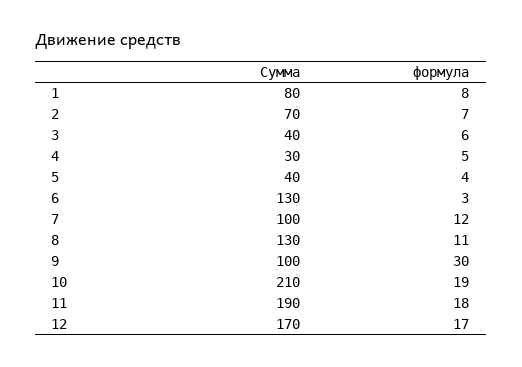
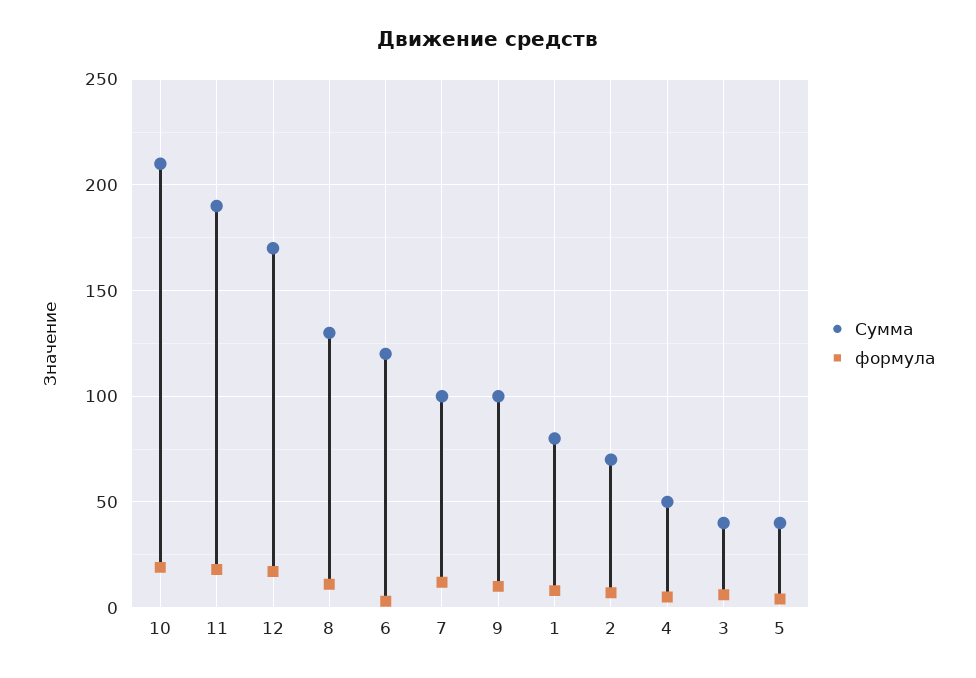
  {
    "Сумма": {
      "1": 80,
      "2": 70,
      "3": 40,
-     "4": 30,
+     "4": 50,
      "5": 40,
-     "6": 130,
+     "6": 120,
      "7": 100,
      "8": 130,
      "9": 100,
      "10": 210,
      "11": 190,
      "12": 170
    },
    "формула": {
      "1": 8,
      "2": 7,
      "3": 6,
      "4": 5,
      "5": 4,
      "6": 3,
      "7": 12,
      "8": 11,
-     "9": 30,
+     "9": 10,
      "10": 19,
      "11": 18,
      "12": 17
    }
  }

